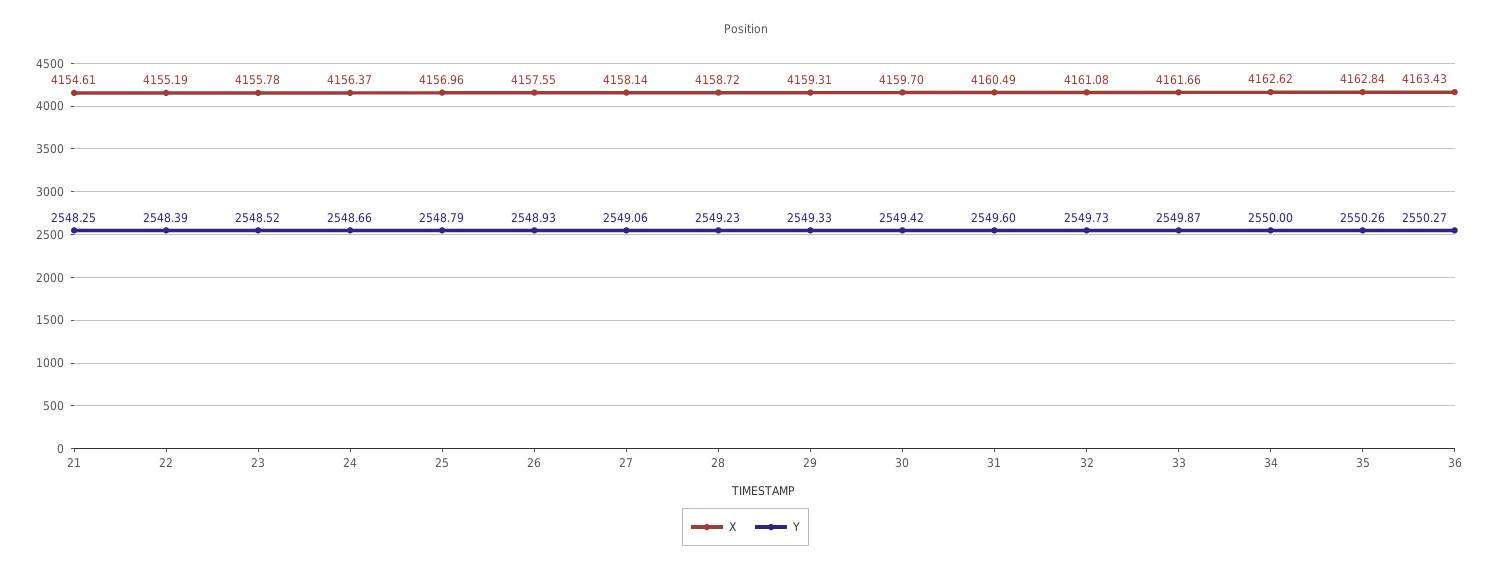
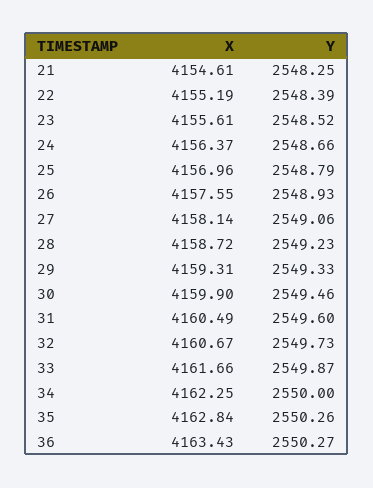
  {
    "X": {
      "21": 4154.61,
      "22": 4155.19,
-     "23": 4155.78,
+     "23": 4155.61,
      "24": 4156.37,
      "25": 4156.96,
      "26": 4157.55,
      "27": 4158.14,
      "28": 4158.72,
      "29": 4159.31,
-     "30": 4159.7,
+     "30": 4159.9,
      "31": 4160.49,
-     "32": 4161.08,
+     "32": 4160.67,
      "33": 4161.66,
-     "34": 4162.62,
+     "34": 4162.25,
      "35": 4162.84,
      "36": 4163.43
    },
    "Y": {
      "21": 2548.25,
      "22": 2548.39,
      "23": 2548.52,
      "24": 2548.66,
      "25": 2548.79,
      "26": 2548.93,
      "27": 2549.06,
      "28": 2549.23,
      "29": 2549.33,
-     "30": 2549.42,
+     "30": 2549.46,
      "31": 2549.6,
      "32": 2549.73,
      "33": 2549.87,
      "34": 2550,
      "35": 2550.26,
      "36": 2550.27
    }
  }

